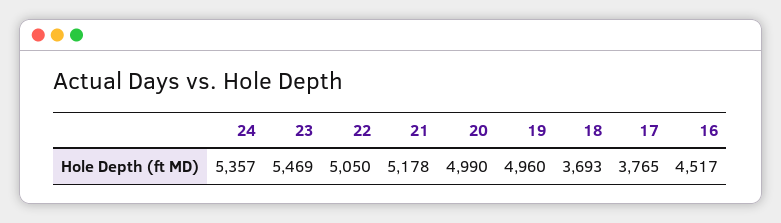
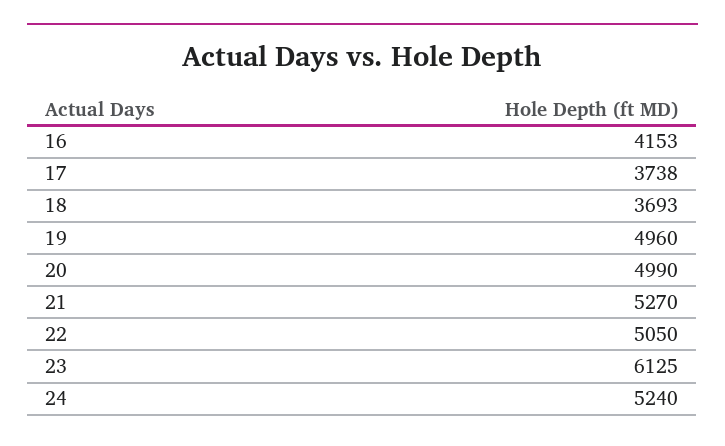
  {
-   "24": 5357,
+   "24": 5240,
-   "23": 5469,
+   "23": 6125,
    "22": 5050,
-   "21": 5178,
+   "21": 5270,
    "20": 4990,
    "19": 4960,
    "18": 3693,
-   "17": 3765,
+   "17": 3738,
-   "16": 4517
+   "16": 4153
  }

